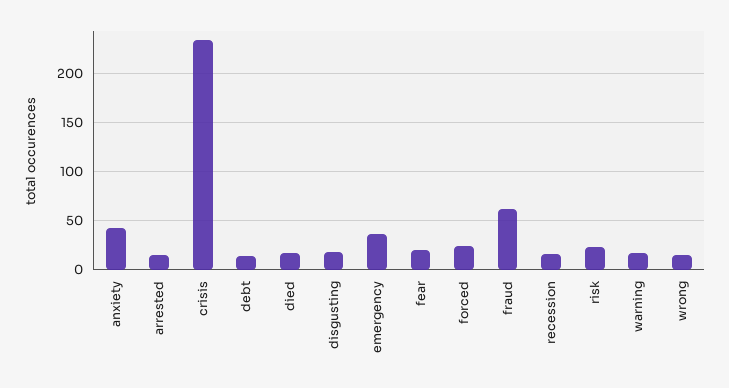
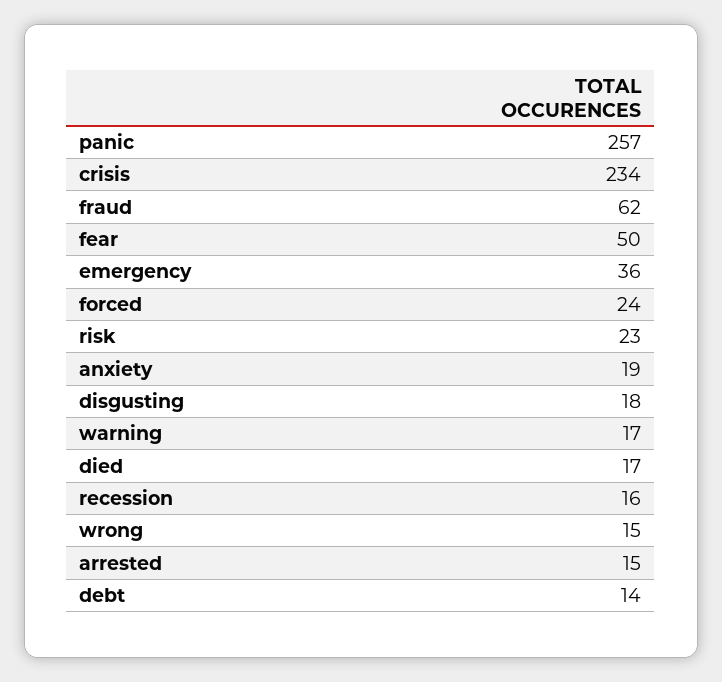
  {
-   "anxiety": 40,
+   "anxiety": 19,
    "arrested": 15,
    "crisis": 234,
    "debt": 14,
    "died": 17,
    "disgusting": 18,
    "emergency": 36,
-   "fear": 20,
+   "fear": 50,
    "forced": 24,
    "fraud": 62,
    "recession": 16,
    "risk": 23,
    "warning": 17,
-   "wrong": 15
+   "wrong": 15,
+   "panic": 257
  }

